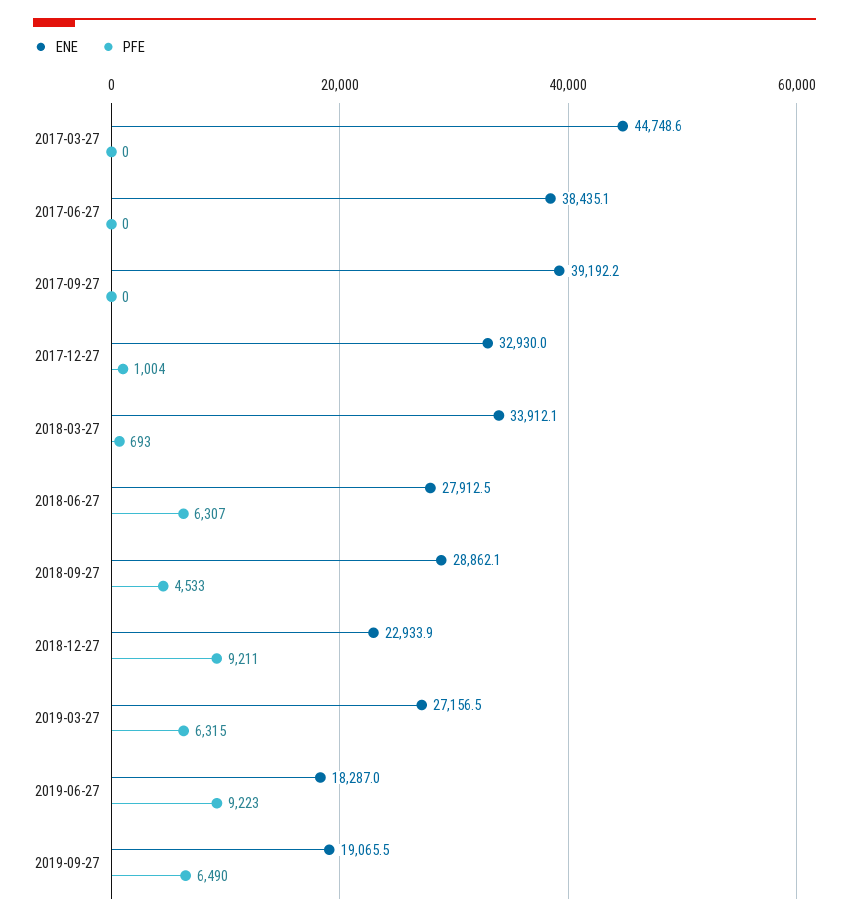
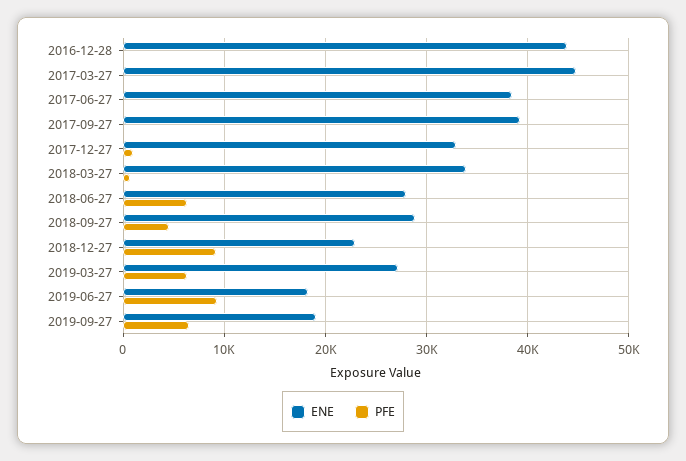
  {
    "ENE": {
      "2017-03-27": 44748.6,
      "2017-06-27": 38435.1,
      "2017-09-27": 39192.2,
      "2017-12-27": 32930,
      "2018-03-27": 33912.1,
      "2018-06-27": 27912.5,
      "2018-09-27": 28862.1,
      "2018-12-27": 22933.9,
      "2019-03-27": 27156.5,
      "2019-06-27": 18287,
-     "2019-09-27": 19065.5
+     "2019-09-27": 19065.5,
+     "2016-12-28": 44000
    },
    "PFE": {
      "2017-03-27": 0,
      "2017-06-27": 0,
      "2017-09-27": 0,
      "2017-12-27": 1004,
      "2018-03-27": 693,
      "2018-06-27": 6307,
      "2018-09-27": 4533,
      "2018-12-27": 9211,
      "2019-03-27": 6315,
      "2019-06-27": 9223,
-     "2019-09-27": 6490
+     "2019-09-27": 6490,
+     "2016-12-28": 0
    }
  }

